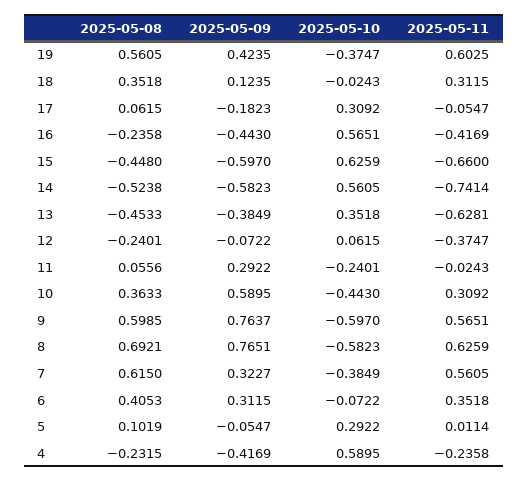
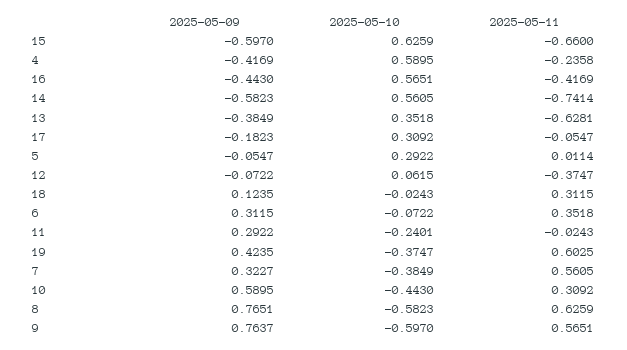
  {
-   "2025-05-08": {
-     "19": 0.5605,
-     "18": 0.3518,
-     "17": 0.0615,
-     "16": -0.2358,
-     "15": -0.448,
-     "14": -0.5238,
-     "13": -0.4533,
-     "12": -0.2401,
-     "11": 0.0556,
-     "10": 0.3633,
-     "9": 0.5985,
-     "8": 0.6921,
-     "7": 0.615,
-     "6": 0.4053,
-     "5": 0.1019,
-     "4": -0.2315
-   },
    "2025-05-09": {
      "19": 0.4235,
      "18": 0.1235,
      "17": -0.1823,
      "16": -0.443,
      "15": -0.597,
      "14": -0.5823,
      "13": -0.3849,
      "12": -0.0722,
      "11": 0.2922,
      "10": 0.5895,
      "9": 0.7637,
      "8": 0.7651,
      "7": 0.3227,
      "6": 0.3115,
      "5": -0.0547,
      "4": -0.4169
    },
    "2025-05-10": {
      "19": -0.3747,
      "18": -0.0243,
      "17": 0.3092,
      "16": 0.5651,
      "15": 0.6259,
      "14": 0.5605,
      "13": 0.3518,
      "12": 0.0615,
      "11": -0.2401,
      "10": -0.443,
      "9": -0.597,
      "8": -0.5823,
      "7": -0.3849,
      "6": -0.0722,
      "5": 0.2922,
      "4": 0.5895
    },
    "2025-05-11": {
      "19": 0.6025,
      "18": 0.3115,
      "17": -0.0547,
      "16": -0.4169,
      "15": -0.66,
      "14": -0.7414,
      "13": -0.6281,
      "12": -0.3747,
      "11": -0.0243,
      "10": 0.3092,
      "9": 0.5651,
      "8": 0.6259,
      "7": 0.5605,
      "6": 0.3518,
      "5": 0.0114,
      "4": -0.2358
    }
  }

